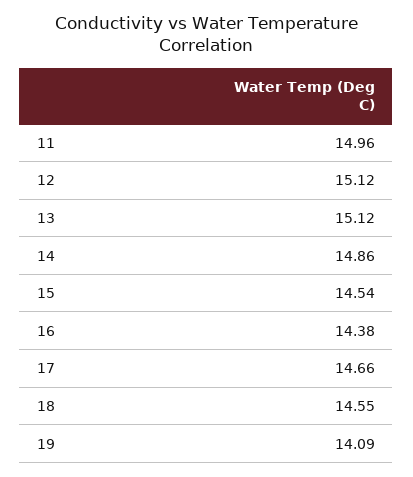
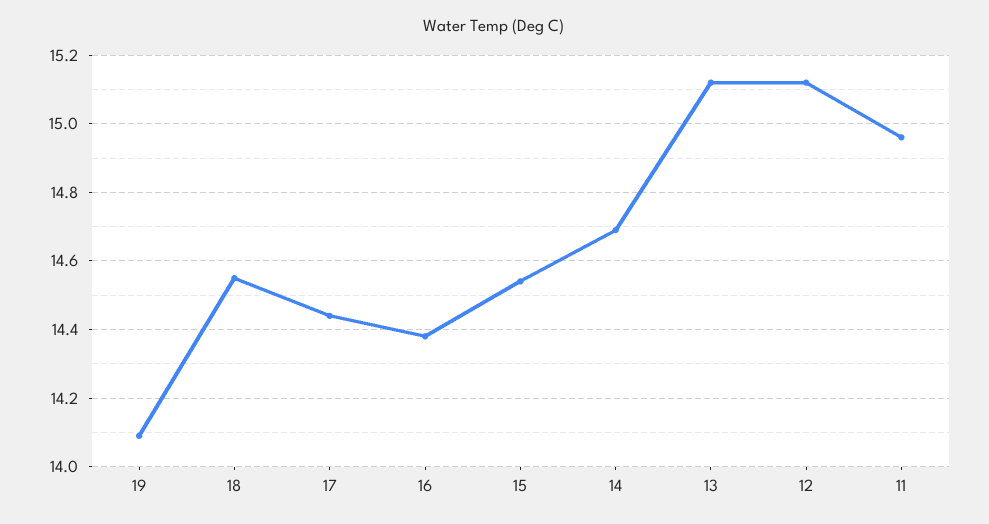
  {
    "11": 14.96,
    "12": 15.12,
    "13": 15.12,
-   "14": 14.86,
+   "14": 14.7,
    "15": 14.54,
    "16": 14.38,
-   "17": 14.66,
+   "17": 14.45,
    "18": 14.55,
    "19": 14.09
  }

